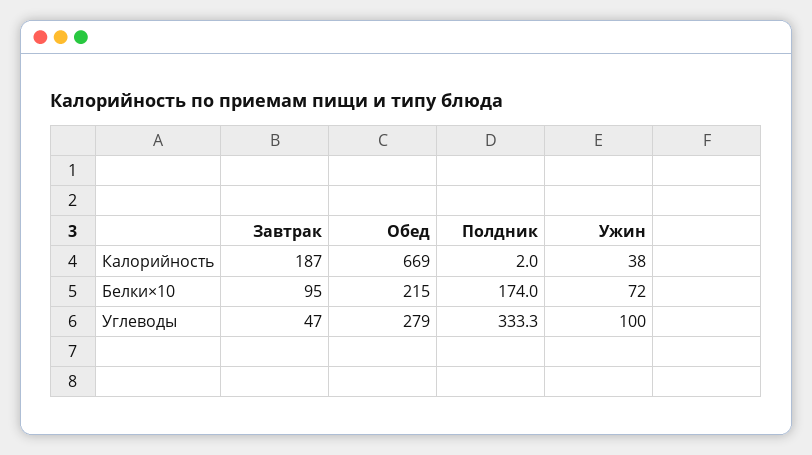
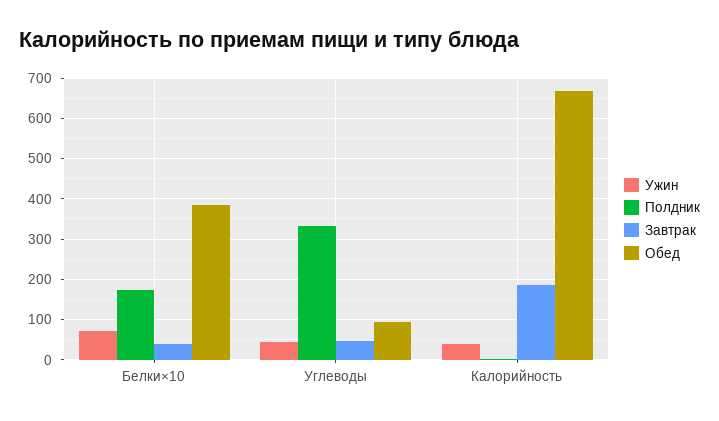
  {
    "Завтрак": {
      "Калорийность": 187,
-     "Белки×10": 95,
+     "Белки×10": 40,
      "Углеводы": 47
    },
    "Обед": {
      "Калорийность": 669,
-     "Белки×10": 215,
+     "Белки×10": 380,
-     "Углеводы": 279
+     "Углеводы": 100
    },
    "Полдник": {
      "Калорийность": 2,
      "Белки×10": 174,
      "Углеводы": 333.3
    },
    "Ужин": {
      "Калорийность": 38,
      "Белки×10": 72,
-     "Углеводы": 100
+     "Углеводы": 40
    }
  }

